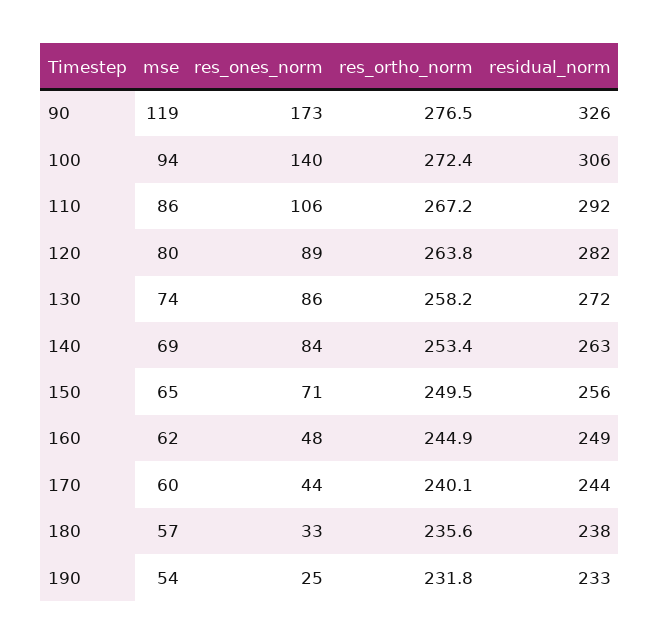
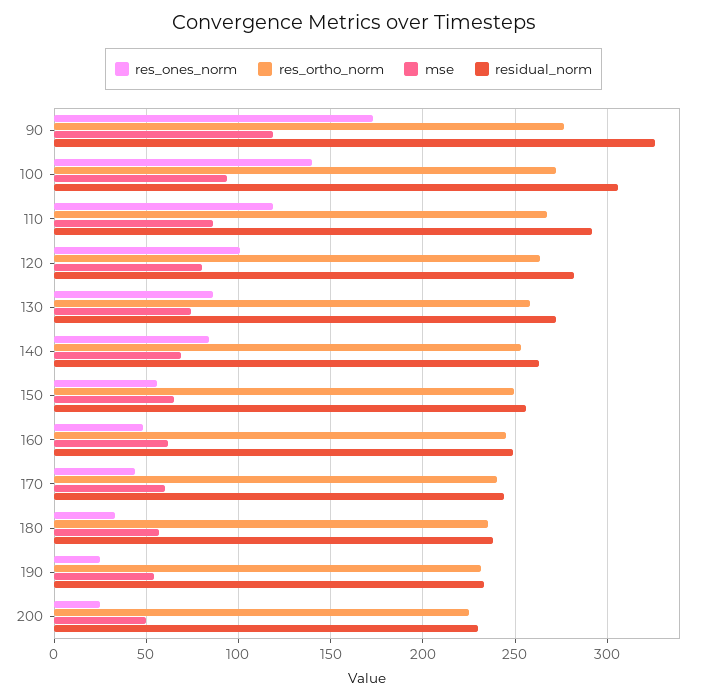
  {
    "mse": {
      "90": 119,
      "100": 94,
      "110": 86,
      "120": 80,
      "130": 74,
      "140": 69,
      "150": 65,
      "160": 62,
      "170": 60,
      "180": 57,
-     "190": 54
+     "190": 54,
+     "200": 50
    },
    "res_ones_norm": {
      "90": 173,
      "100": 140,
-     "110": 106,
+     "110": 120,
-     "120": 89,
+     "120": 100,
      "130": 86,
      "140": 84,
-     "150": 71,
+     "150": 55,
      "160": 48,
      "170": 44,
      "180": 33,
-     "190": 25
+     "190": 25,
+     "200": 25
    },
    "res_ortho_norm": {
      "90": 276.5,
      "100": 272.4,
      "110": 267.2,
      "120": 263.8,
      "130": 258.2,
      "140": 253.4,
      "150": 249.5,
      "160": 244.9,
      "170": 240.1,
      "180": 235.6,
-     "190": 231.8
+     "190": 231.8,
+     "200": 225
    },
    "residual_norm": {
      "90": 326,
      "100": 306,
      "110": 292,
      "120": 282,
      "130": 272,
      "140": 263,
      "150": 256,
      "160": 249,
      "170": 244,
      "180": 238,
-     "190": 233
+     "190": 233,
+     "200": 230
    }
  }

